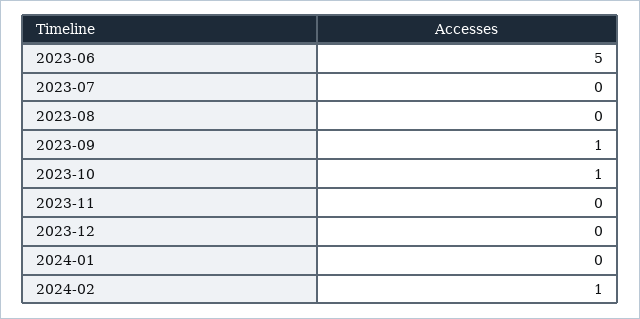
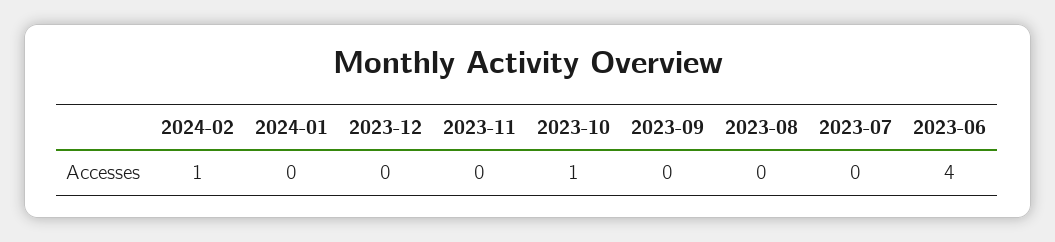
  {
-   "2023-06": 5,
+   "2023-06": 4,
    "2023-07": 0,
    "2023-08": 0,
-   "2023-09": 1,
+   "2023-09": 0,
    "2023-10": 1,
    "2023-11": 0,
    "2023-12": 0,
    "2024-01": 0,
    "2024-02": 1
  }

